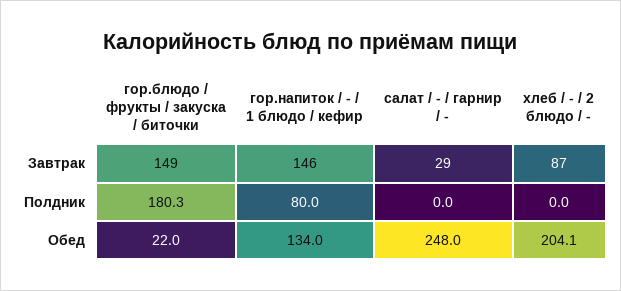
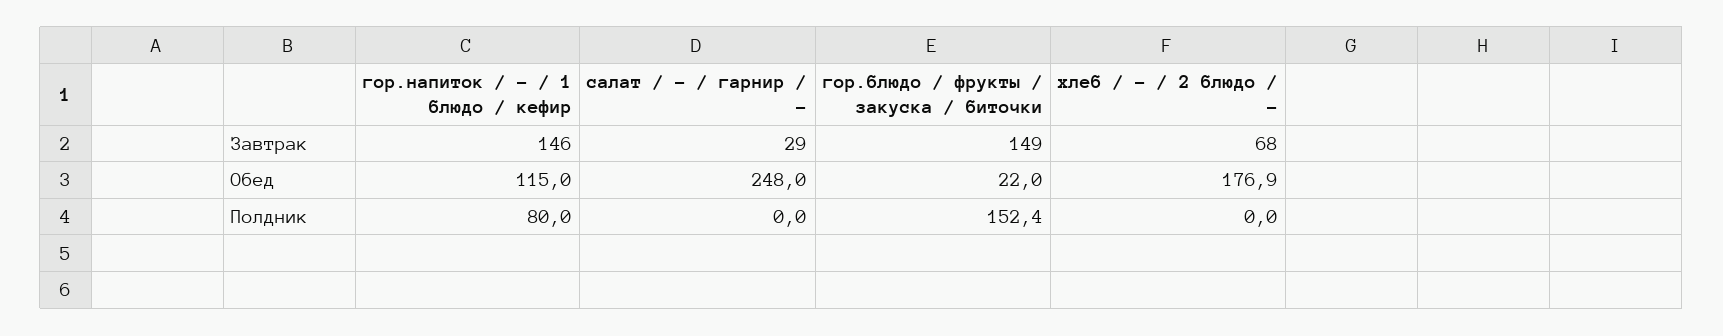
  {
    "гор.блюдо / фрукты / закуска / биточки": {
      "Завтрак": 149,
-     "Полдник": 180.3,
+     "Полдник": 152.4,
      "Обед": 22
    },
    "гор.напиток / - / 1 блюдо / кефир": {
      "Завтрак": 146,
      "Полдник": 80,
-     "Обед": 134
+     "Обед": 115
    },
    "салат / - / гарнир / -": {
      "Завтрак": 29,
      "Полдник": 0,
      "Обед": 248
    },
    "хлеб / - / 2 блюдо / -": {
-     "Завтрак": 87,
+     "Завтрак": 68,
      "Полдник": 0,
-     "Обед": 204.1
+     "Обед": 176.9
    }
  }

